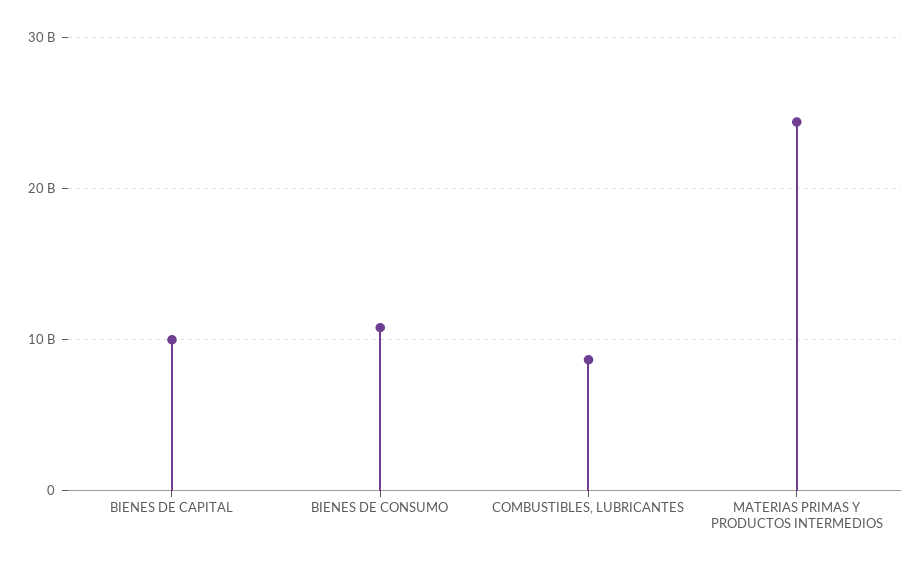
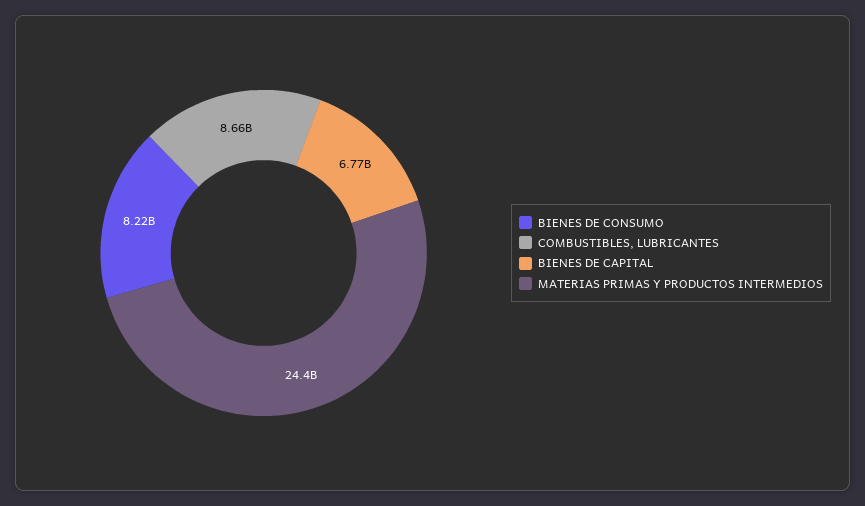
  {
-   "BIENES DE CAPITAL": 10000000000,
+   "BIENES DE CAPITAL": 6770000000,
-   "BIENES DE CONSUMO": 11000000000,
+   "BIENES DE CONSUMO": 8220000000,
    "COMBUSTIBLES, LUBRICANTES": 8660000000,
    "MATERIAS PRIMAS Y PRODUCTOS INTERMEDIOS": 24400000000
  }

